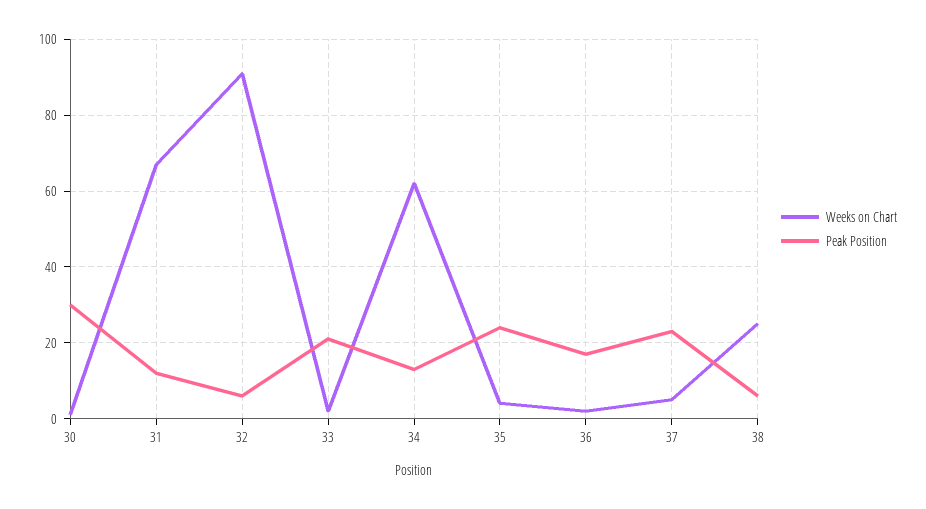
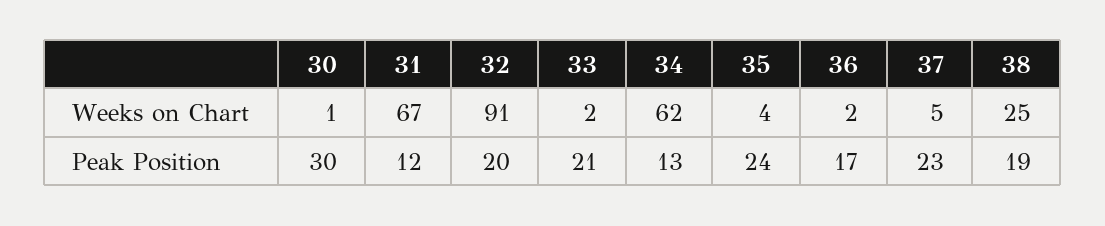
  {
    "Weeks on Chart": {
      "30": 1,
      "31": 67,
      "32": 91,
      "33": 2,
      "34": 62,
      "35": 4,
      "36": 2,
      "37": 5,
      "38": 25
    },
    "Peak Position": {
      "30": 30,
      "31": 12,
-     "32": 5,
+     "32": 20,
      "33": 21,
      "34": 13,
      "35": 24,
      "36": 17,
      "37": 23,
-     "38": 5
+     "38": 19
    }
  }

